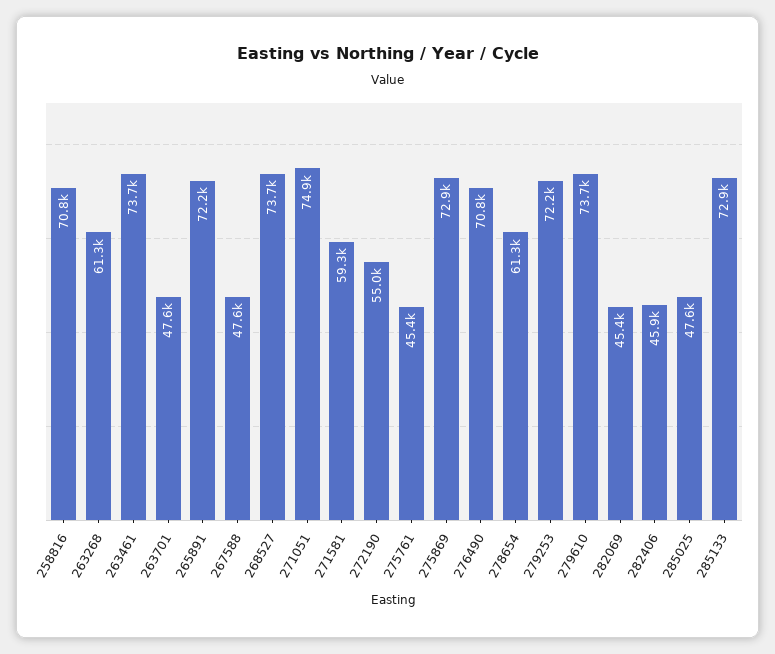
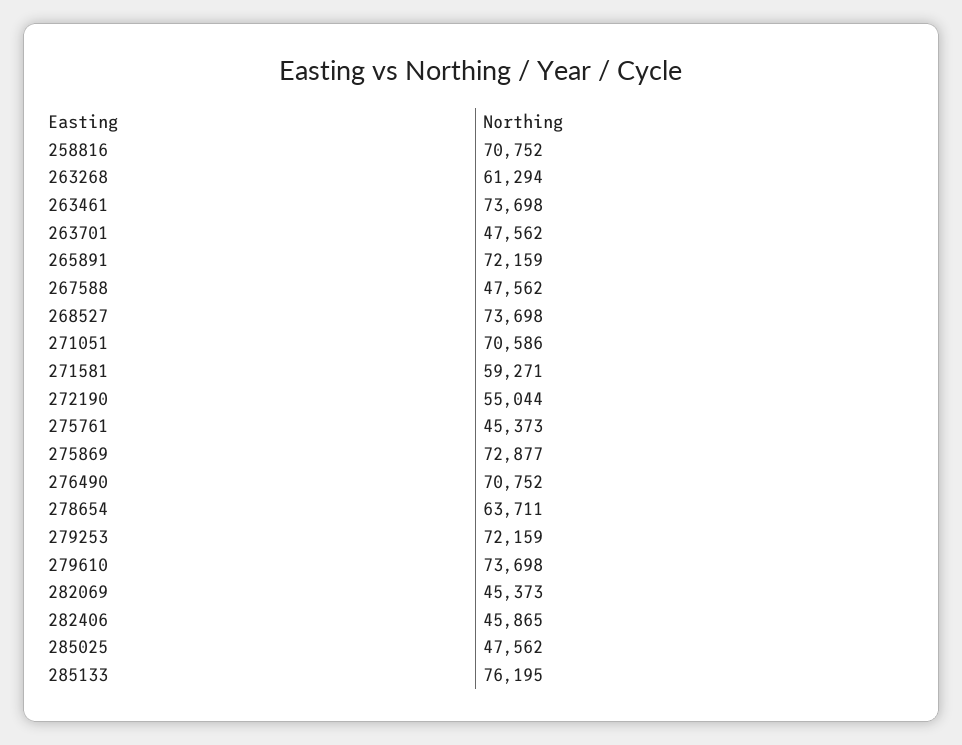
  {
    "258816": 70752,
    "263268": 61294,
    "263461": 73698,
    "263701": 47562,
    "265891": 72159,
    "267588": 47562,
    "268527": 73698,
-   "271051": 74900,
+   "271051": 70586,
    "271581": 59271,
    "272190": 55044,
    "275761": 45373,
    "275869": 72877,
    "276490": 70752,
-   "278654": 61300,
+   "278654": 63711,
    "279253": 72159,
    "279610": 73698,
    "282069": 45373,
    "282406": 45865,
    "285025": 47562,
-   "285133": 72900
+   "285133": 76195
  }

